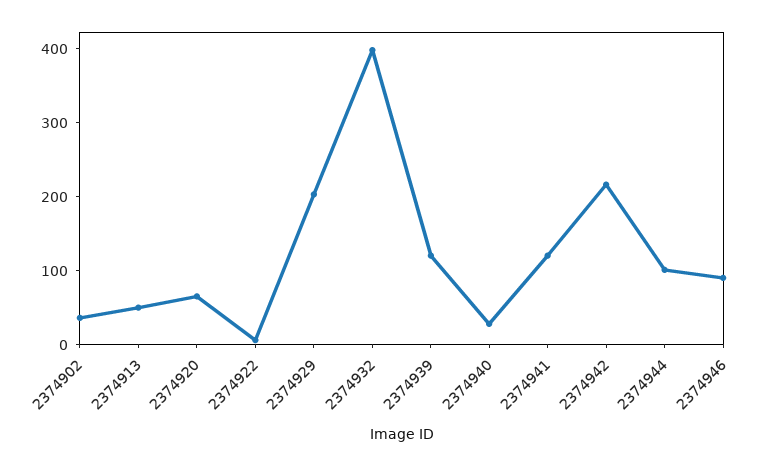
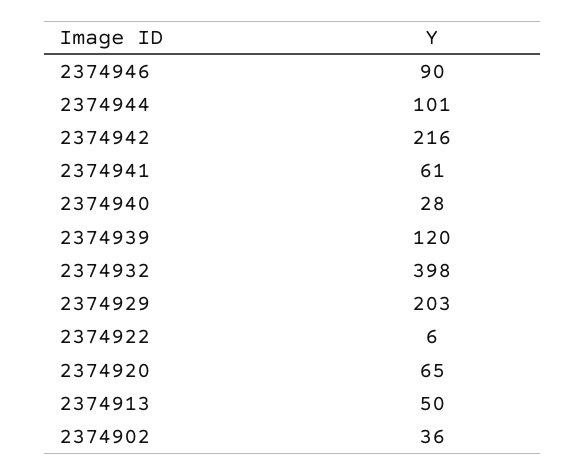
  {
    "2374902": 36,
    "2374913": 50,
    "2374920": 65,
    "2374922": 6,
    "2374929": 203,
    "2374932": 398,
    "2374939": 120,
    "2374940": 28,
-   "2374941": 120,
+   "2374941": 61,
    "2374942": 216,
    "2374944": 101,
    "2374946": 90
  }

